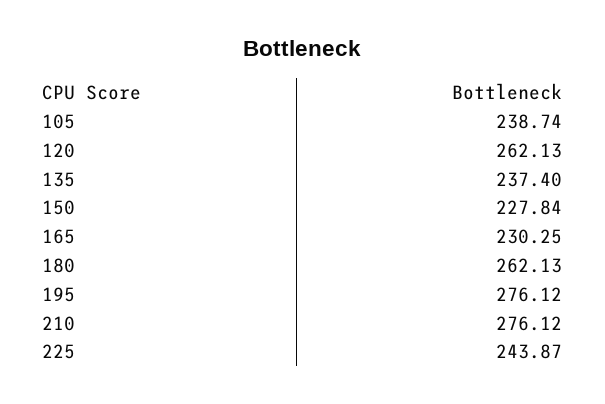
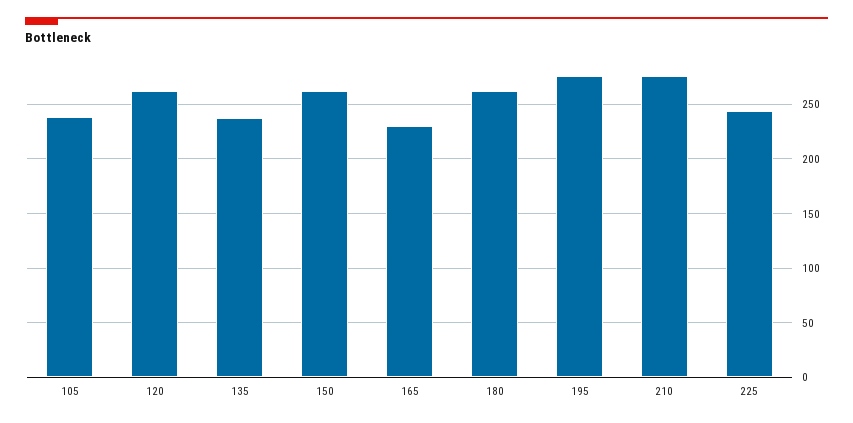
  {
    "105": 238.74,
    "120": 262.13,
    "135": 237.4,
-   "150": 227.84,
+   "150": 260,
    "165": 230.25,
    "180": 262.13,
    "195": 276.12,
    "210": 276.12,
    "225": 243.87
  }

